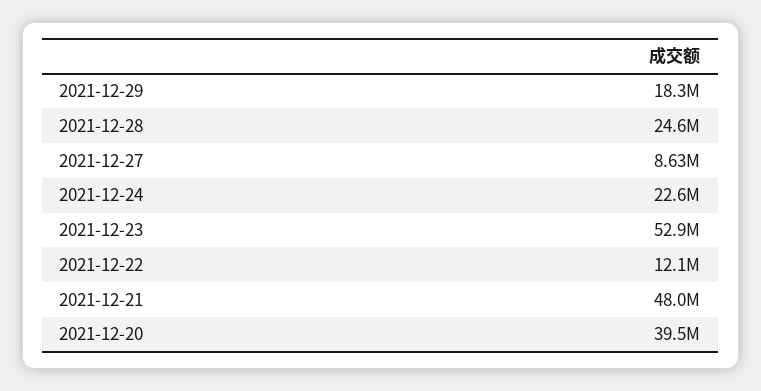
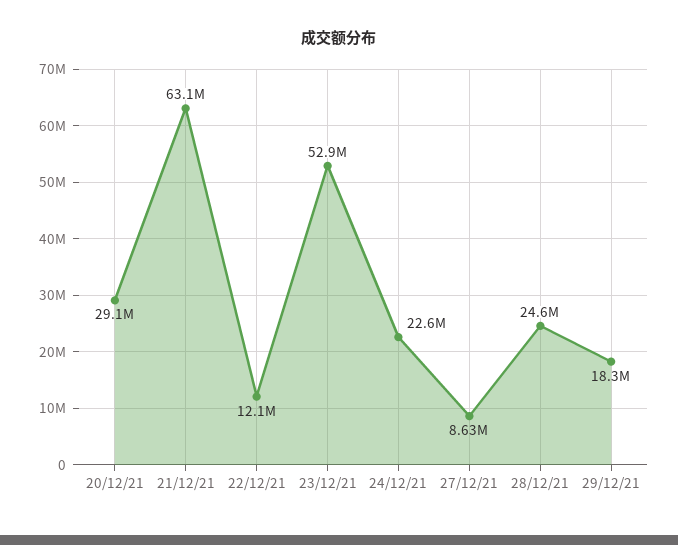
  {
    "2021-12-29": 18300000,
    "2021-12-28": 24600000,
    "2021-12-27": 8630000,
    "2021-12-24": 22600000,
    "2021-12-23": 52900000,
    "2021-12-22": 12100000,
-   "2021-12-21": 48000000,
+   "2021-12-21": 63100000,
-   "2021-12-20": 39500000
+   "2021-12-20": 29100000
  }

